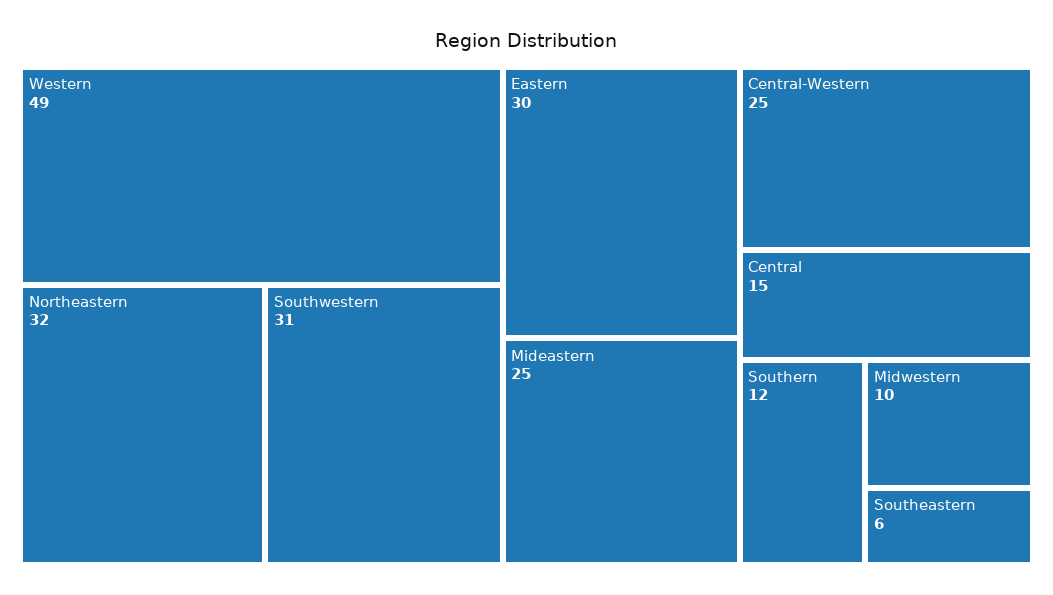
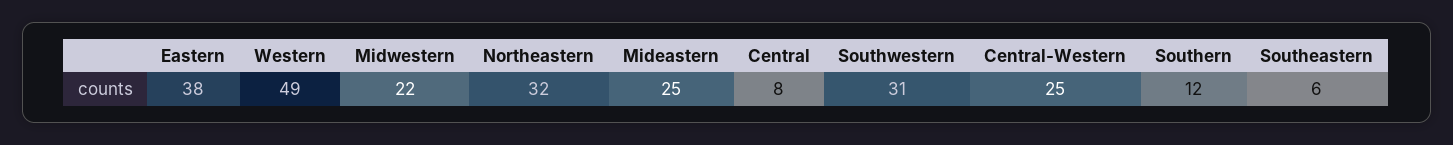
  {
    "Western": 49,
    "Northeastern": 32,
    "Southwestern": 31,
-   "Eastern": 30,
+   "Eastern": 38,
    "Mideastern": 25,
    "Central-Western": 25,
-   "Central": 15,
+   "Central": 8,
    "Southern": 12,
-   "Midwestern": 10,
+   "Midwestern": 22,
    "Southeastern": 6
  }

